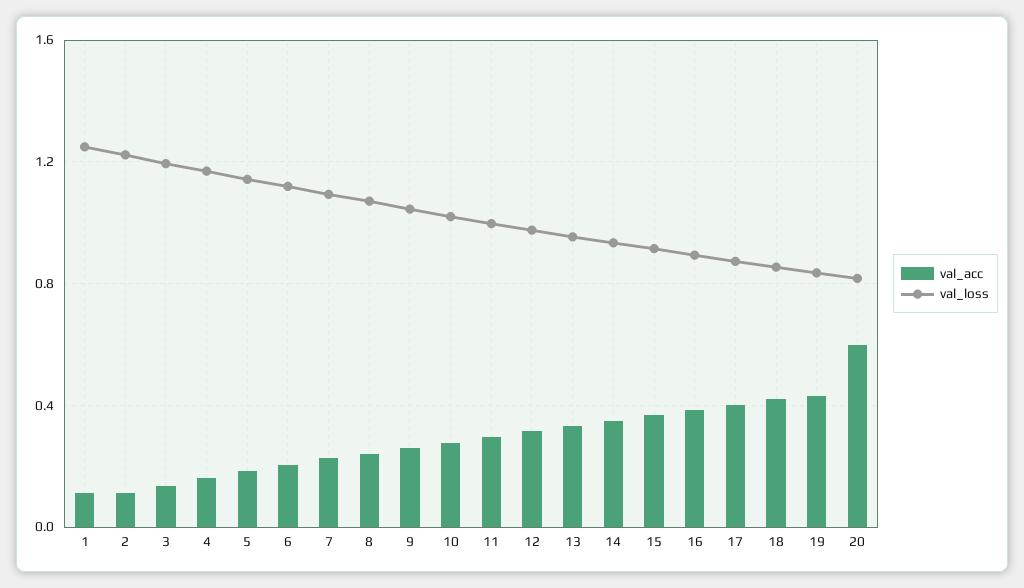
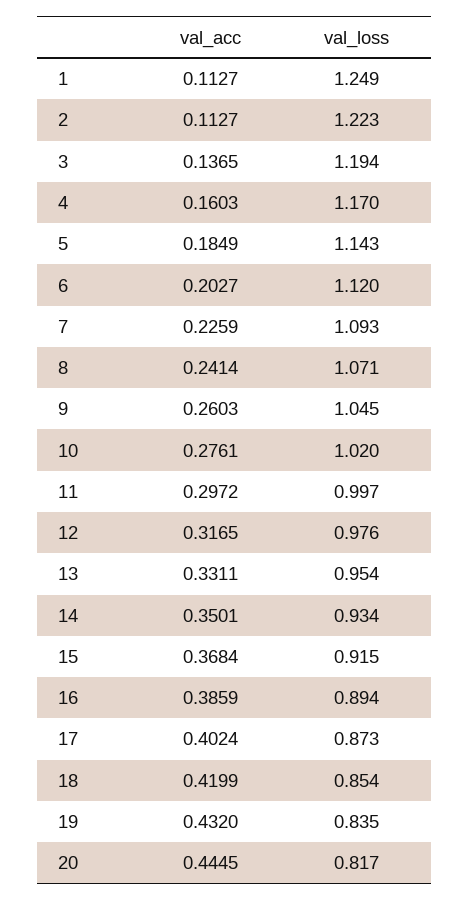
  {
    "val_acc": {
      "1": 0.1127,
      "2": 0.1127,
      "3": 0.1365,
      "4": 0.1603,
      "5": 0.1849,
      "6": 0.2027,
      "7": 0.2259,
      "8": 0.2414,
      "9": 0.2603,
      "10": 0.2761,
      "11": 0.2972,
      "12": 0.3165,
      "13": 0.3311,
      "14": 0.3501,
      "15": 0.3684,
      "16": 0.3859,
      "17": 0.4024,
      "18": 0.4199,
      "19": 0.432,
-     "20": 0.6
+     "20": 0.4445
    },
    "val_loss": {
      "1": 1.249,
      "2": 1.223,
      "3": 1.194,
      "4": 1.17,
      "5": 1.143,
      "6": 1.12,
      "7": 1.093,
      "8": 1.071,
      "9": 1.045,
      "10": 1.02,
      "11": 0.997,
      "12": 0.976,
      "13": 0.954,
      "14": 0.934,
      "15": 0.915,
      "16": 0.894,
      "17": 0.873,
      "18": 0.854,
      "19": 0.835,
      "20": 0.817
    }
  }

